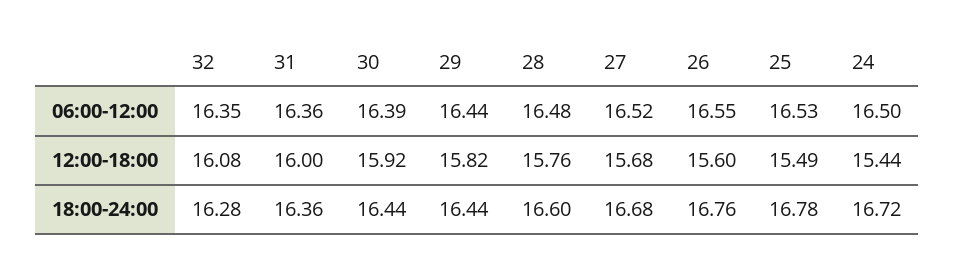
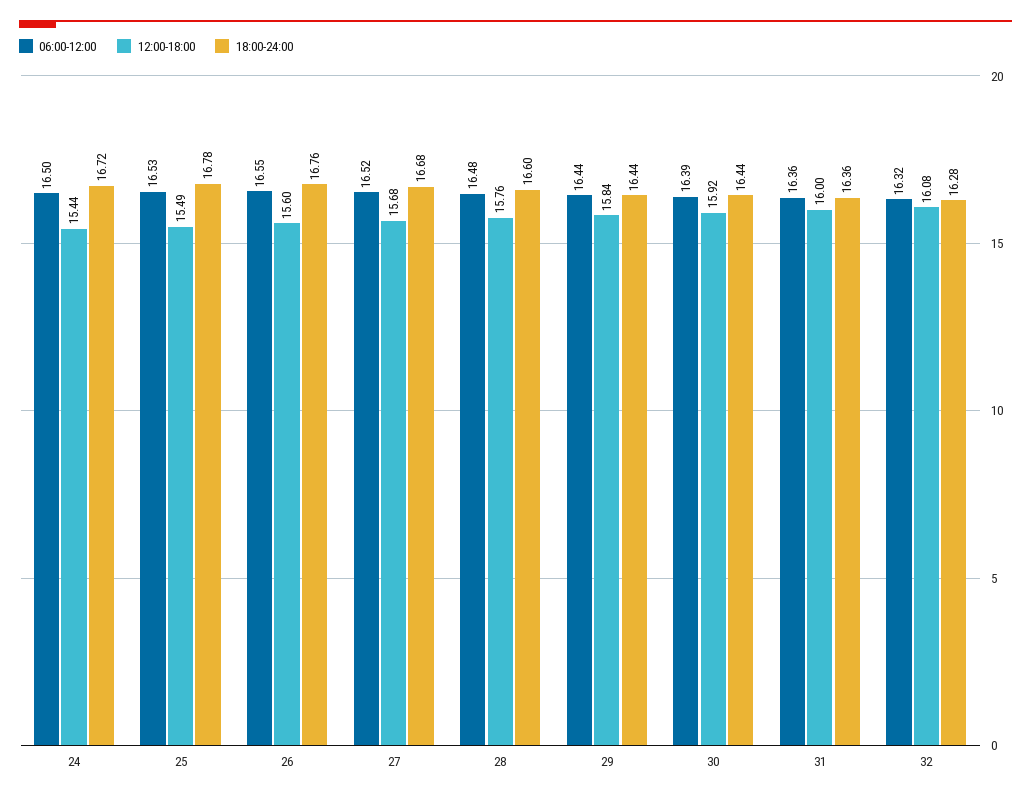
  {
    "06:00-12:00": {
-     "32": 16.35,
+     "32": 16.32,
      "31": 16.36,
      "30": 16.39,
      "29": 16.44,
      "28": 16.48,
      "27": 16.52,
      "26": 16.55,
      "25": 16.53,
      "24": 16.5
    },
    "12:00-18:00": {
      "32": 16.08,
      "31": 16,
      "30": 15.92,
-     "29": 15.82,
+     "29": 15.84,
      "28": 15.76,
      "27": 15.68,
      "26": 15.6,
      "25": 15.49,
      "24": 15.44
    },
    "18:00-24:00": {
      "32": 16.28,
      "31": 16.36,
      "30": 16.44,
      "29": 16.44,
      "28": 16.6,
      "27": 16.68,
      "26": 16.76,
      "25": 16.78,
      "24": 16.72
    }
  }

